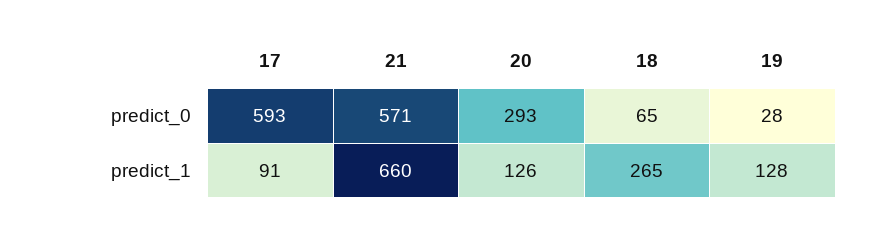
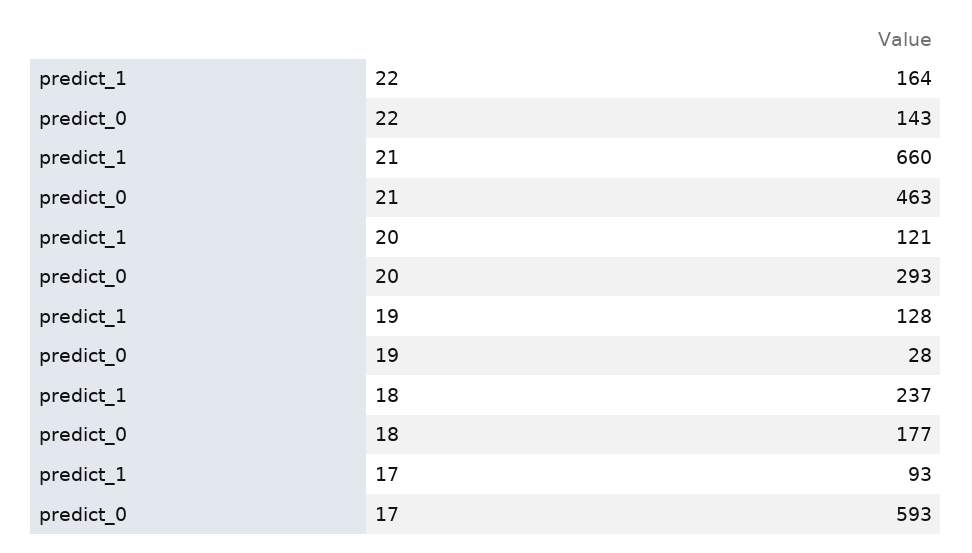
  {
    "17": {
      "predict_0": 593,
-     "predict_1": 91
+     "predict_1": 93
    },
    "21": {
-     "predict_0": 571,
+     "predict_0": 463,
      "predict_1": 660
    },
    "20": {
      "predict_0": 293,
-     "predict_1": 126
+     "predict_1": 121
    },
    "18": {
-     "predict_0": 65,
+     "predict_0": 177,
-     "predict_1": 265
+     "predict_1": 237
    },
    "19": {
      "predict_0": 28,
      "predict_1": 128
-   }
+   },
+   "22": {
+     "predict_1": 164,
+     "predict_0": 143
+   }
  }

